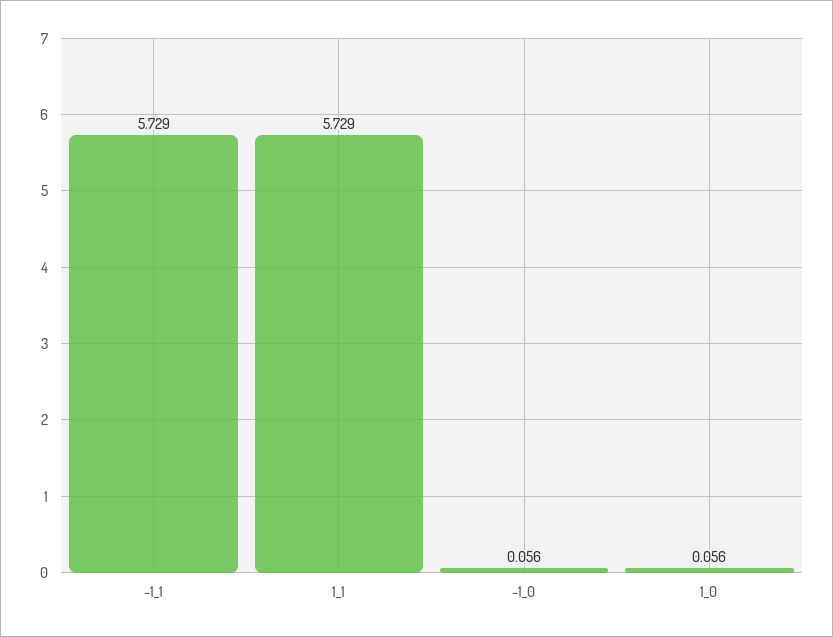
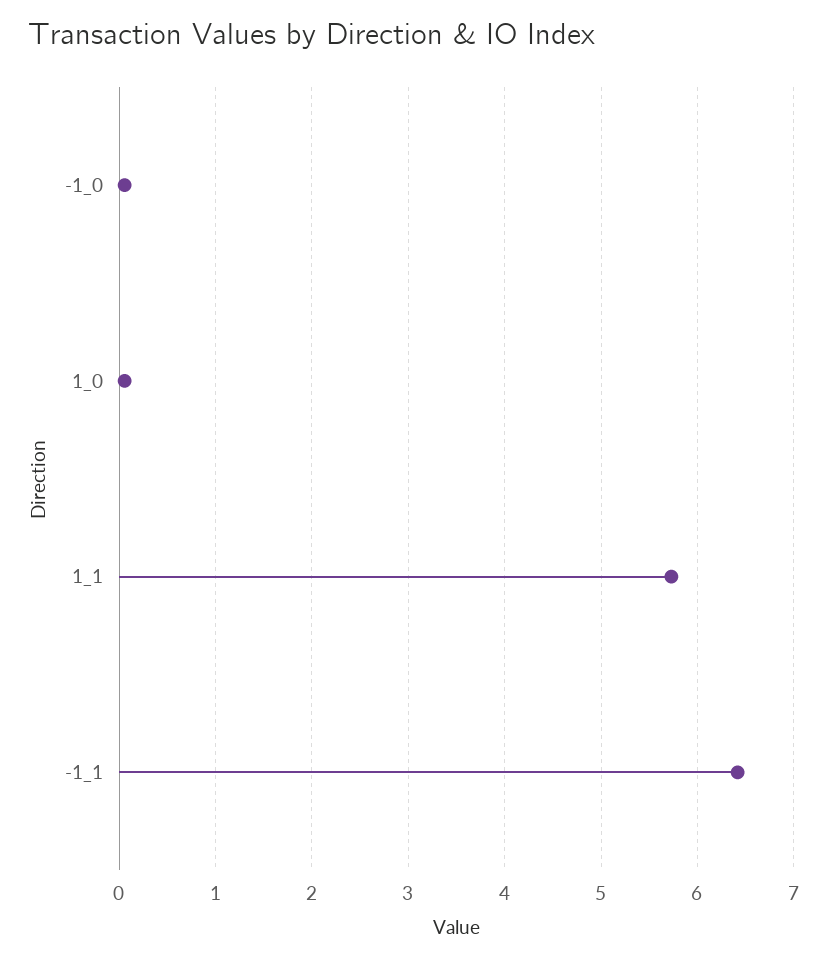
  {
-   "-1_1": 5.729,
+   "-1_1": 6.4,
    "1_1": 5.729,
    "-1_0": 0.056,
    "1_0": 0.056
  }

